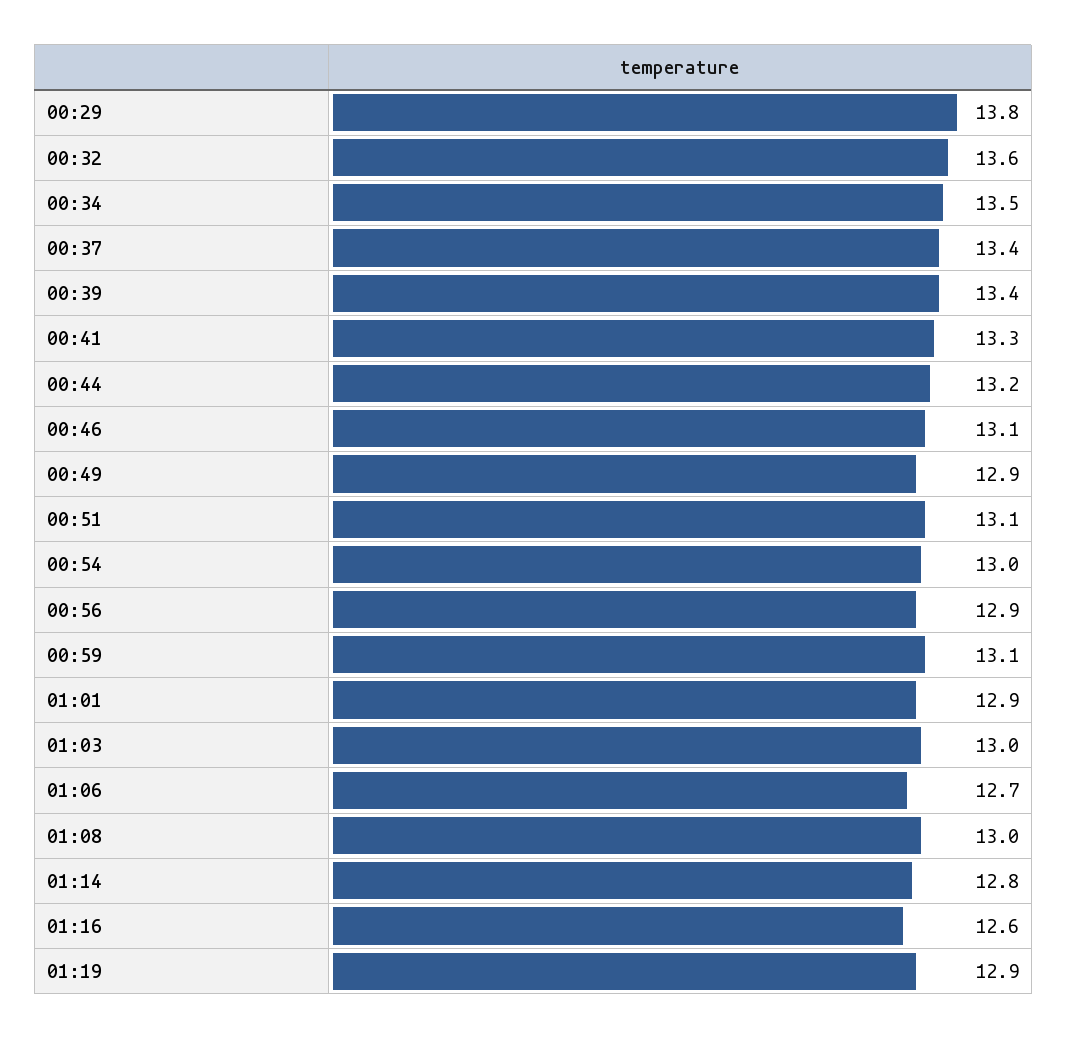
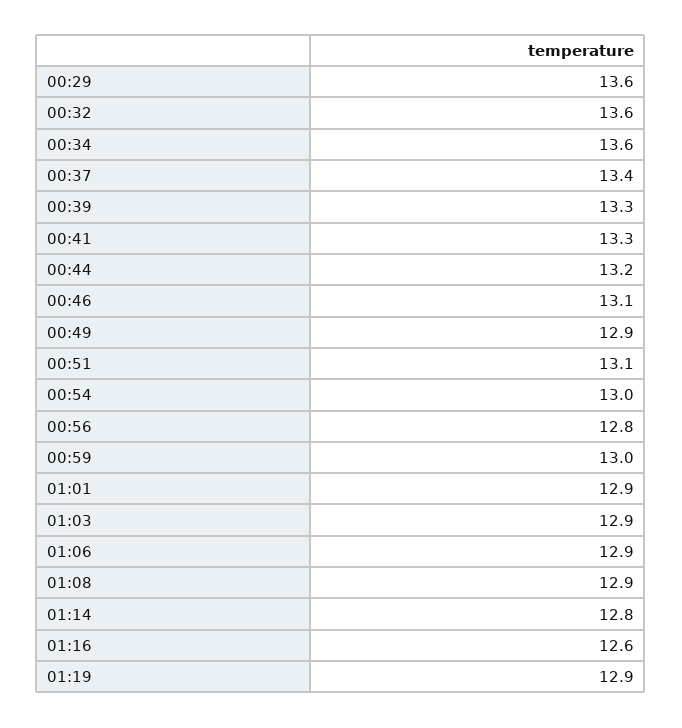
  {
-   "00:29": 13.8,
+   "00:29": 13.6,
    "00:32": 13.6,
-   "00:34": 13.5,
+   "00:34": 13.6,
    "00:37": 13.4,
-   "00:39": 13.4,
+   "00:39": 13.3,
    "00:41": 13.3,
    "00:44": 13.2,
    "00:46": 13.1,
    "00:49": 12.9,
    "00:51": 13.1,
    "00:54": 13,
-   "00:56": 12.9,
+   "00:56": 12.8,
-   "00:59": 13.1,
+   "00:59": 13,
    "01:01": 12.9,
-   "01:03": 13,
+   "01:03": 12.9,
-   "01:06": 12.7,
+   "01:06": 12.9,
-   "01:08": 13,
+   "01:08": 12.9,
    "01:14": 12.8,
    "01:16": 12.6,
    "01:19": 12.9
  }

